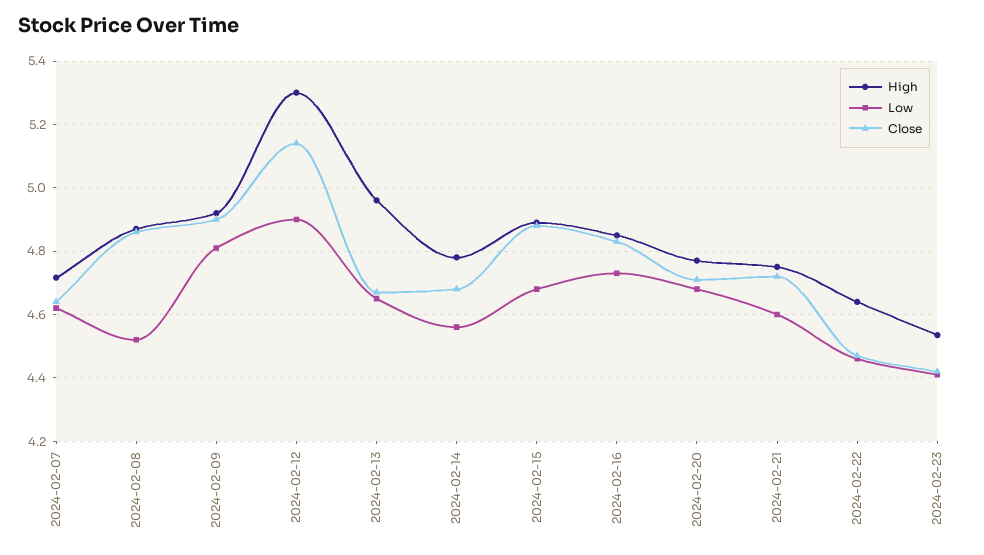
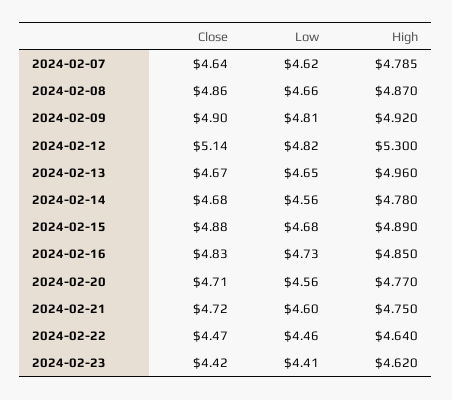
  {
    "High": {
-     "2024-02-07": 4.72,
+     "2024-02-07": 4.785,
      "2024-02-08": 4.87,
      "2024-02-09": 4.92,
      "2024-02-12": 5.3,
      "2024-02-13": 4.96,
      "2024-02-14": 4.78,
      "2024-02-15": 4.89,
      "2024-02-16": 4.85,
      "2024-02-20": 4.77,
      "2024-02-21": 4.75,
      "2024-02-22": 4.64,
-     "2024-02-23": 4.54
+     "2024-02-23": 4.62
    },
    "Low": {
      "2024-02-07": 4.62,
-     "2024-02-08": 4.52,
+     "2024-02-08": 4.66,
      "2024-02-09": 4.81,
-     "2024-02-12": 4.9,
+     "2024-02-12": 4.82,
      "2024-02-13": 4.65,
      "2024-02-14": 4.56,
      "2024-02-15": 4.68,
      "2024-02-16": 4.73,
-     "2024-02-20": 4.68,
+     "2024-02-20": 4.56,
      "2024-02-21": 4.6,
      "2024-02-22": 4.46,
      "2024-02-23": 4.41
    },
    "Close": {
      "2024-02-07": 4.64,
      "2024-02-08": 4.86,
      "2024-02-09": 4.9,
      "2024-02-12": 5.14,
      "2024-02-13": 4.67,
      "2024-02-14": 4.68,
      "2024-02-15": 4.88,
      "2024-02-16": 4.83,
      "2024-02-20": 4.71,
      "2024-02-21": 4.72,
      "2024-02-22": 4.47,
      "2024-02-23": 4.42
    }
  }

